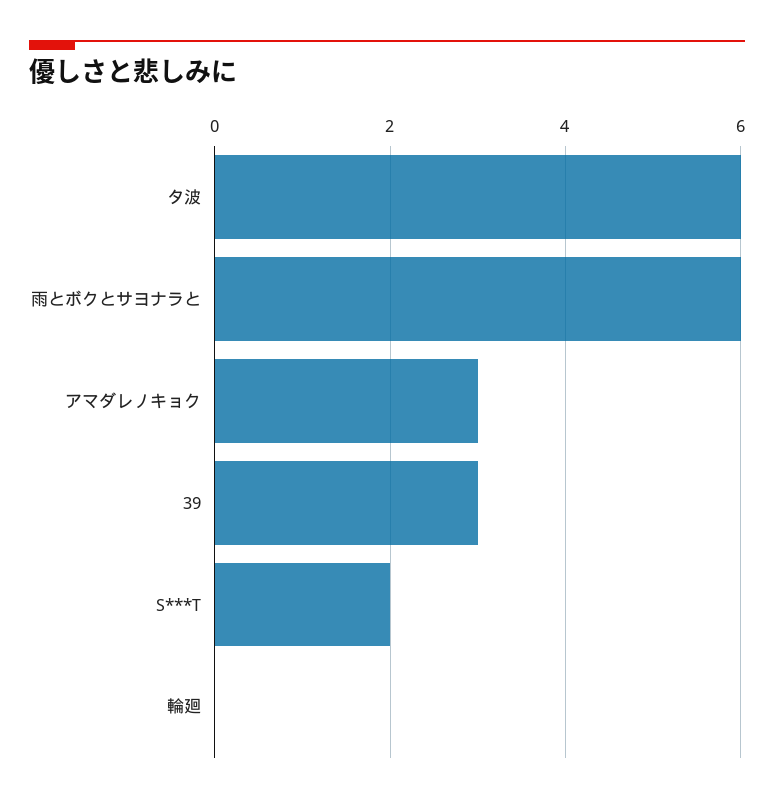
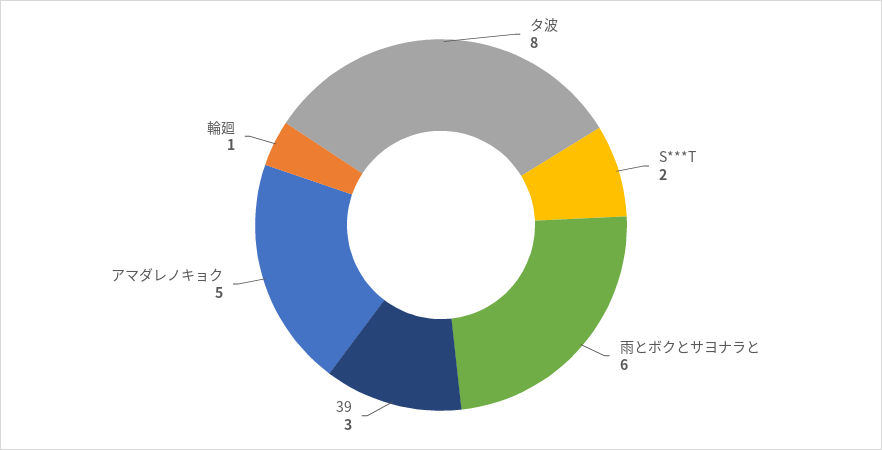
  {
-   "タ波": 6,
+   "タ波": 8,
    "雨とボクとサヨナラと": 6,
-   "アマダレノキョク": 3,
+   "アマダレノキョク": 5,
    "39": 3,
    "S***T": 2,
-   "輪廻": 0
+   "輪廻": 1
  }

